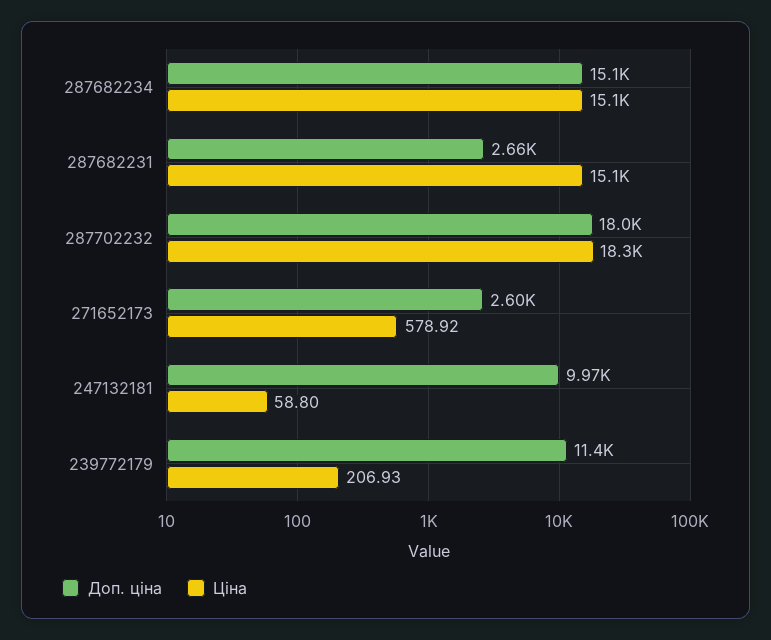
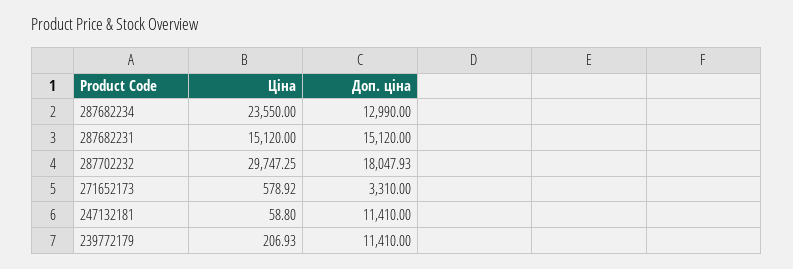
  {
    "Доп. ціна": {
-     "287682234": 15100,
+     "287682234": 12990,
-     "287682231": 2660,
+     "287682231": 15120,
      "287702232": 18047.93,
-     "271652173": 2600,
+     "271652173": 3310,
-     "247132181": 9970,
+     "247132181": 11410,
      "239772179": 11410
    },
    "Ціна": {
-     "287682234": 15100,
+     "287682234": 23550,
      "287682231": 15120,
-     "287702232": 18300,
+     "287702232": 29747.25,
      "271652173": 578.92,
      "247132181": 58.8,
      "239772179": 206.93
    }
  }

